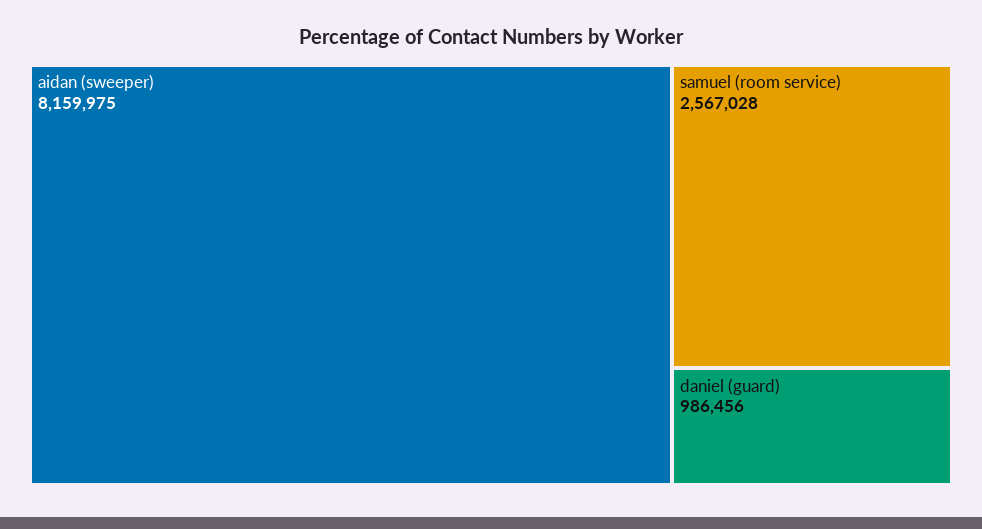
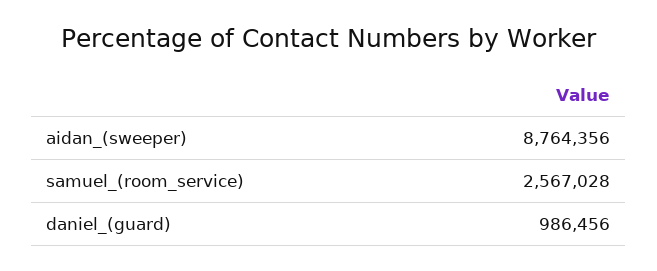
  {
-   "aidan (sweeper)": 8159975,
+   "aidan (sweeper)": 8764356,
    "samuel (room service)": 2567028,
    "daniel (guard)": 986456
  }

